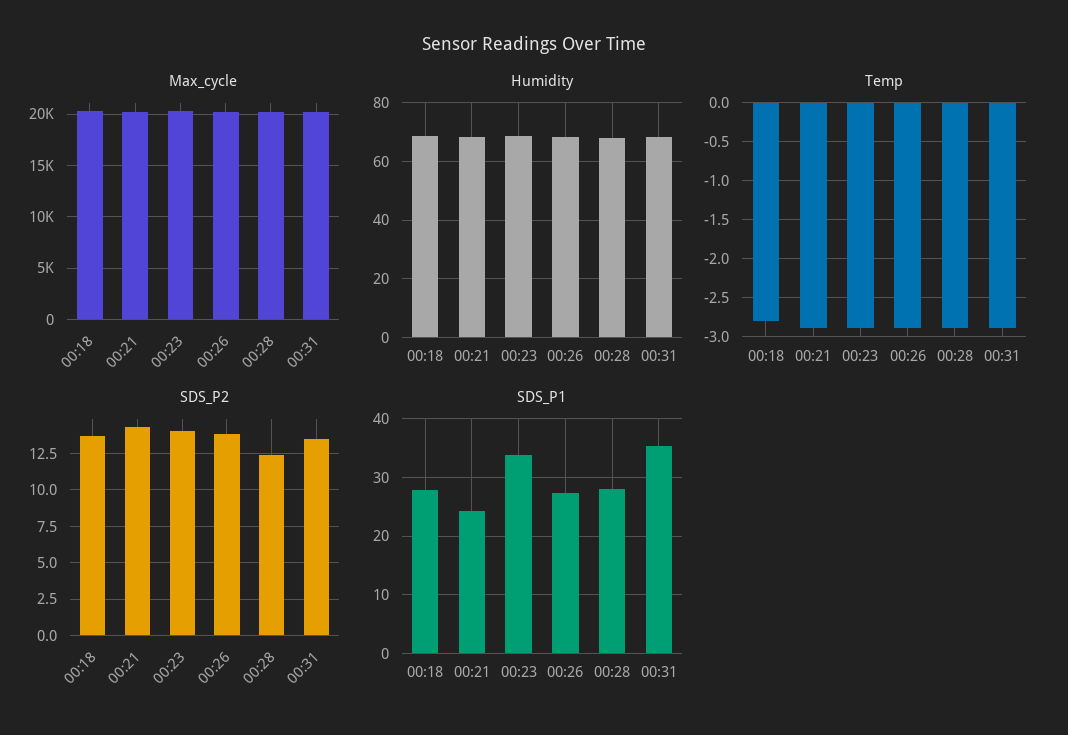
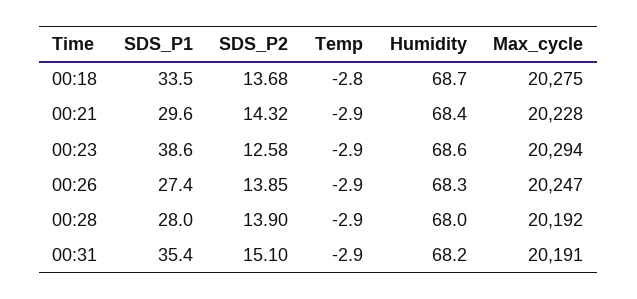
  {
    "Max_cycle": {
      "00:18": 20275,
      "00:21": 20228,
      "00:23": 20294,
      "00:26": 20247,
      "00:28": 20192,
      "00:31": 20191
    },
    "Humidity": {
      "00:18": 68.7,
      "00:21": 68.4,
      "00:23": 68.6,
      "00:26": 68.3,
      "00:28": 68,
      "00:31": 68.2
    },
    "Temp": {
      "00:18": -2.8,
      "00:21": -2.9,
      "00:23": -2.9,
      "00:26": -2.9,
      "00:28": -2.9,
      "00:31": -2.9
    },
    "SDS_P2": {
      "00:18": 13.68,
      "00:21": 14.32,
-     "00:23": 14,
+     "00:23": 12.58,
      "00:26": 13.85,
-     "00:28": 12.5,
+     "00:28": 13.9,
-     "00:31": 13.5
+     "00:31": 15.1
    },
    "SDS_P1": {
-     "00:18": 28,
+     "00:18": 33.5,
-     "00:21": 24,
+     "00:21": 29.6,
-     "00:23": 34,
+     "00:23": 38.6,
      "00:26": 27.4,
      "00:28": 28,
      "00:31": 35.4
    }
  }

